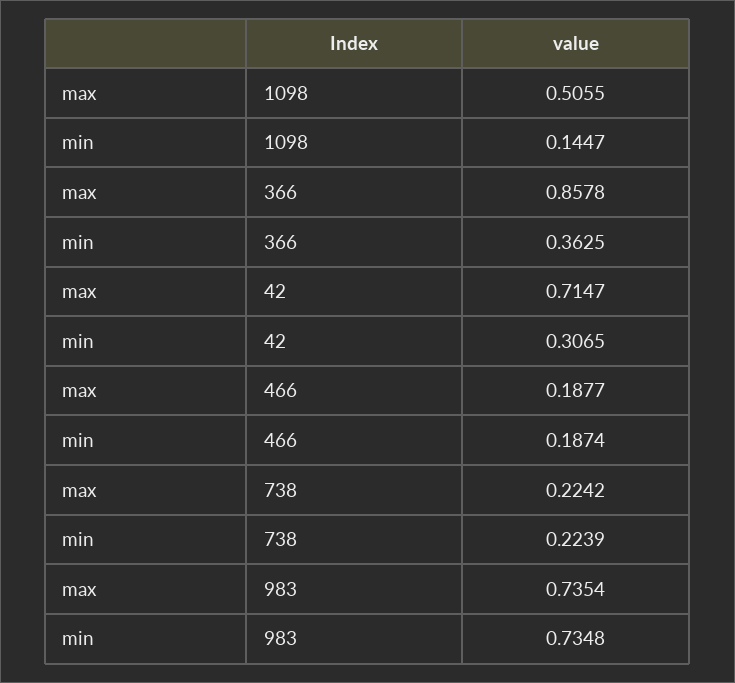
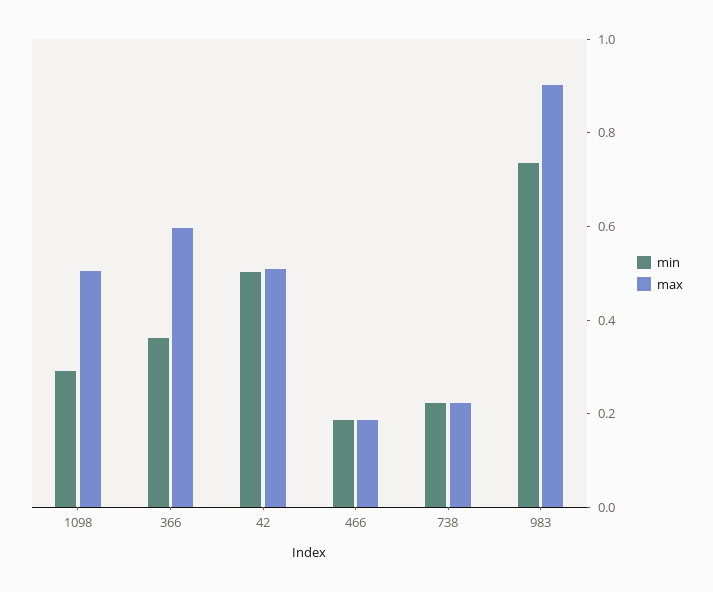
  {
    "max": {
      "1098": 0.5055,
-     "366": 0.8578,
+     "366": 0.6,
-     "42": 0.7147,
+     "42": 0.5,
      "466": 0.1877,
      "738": 0.2242,
-     "983": 0.7354
+     "983": 0.9
    },
    "min": {
-     "1098": 0.1447,
+     "1098": 0.3,
      "366": 0.3625,
-     "42": 0.3065,
+     "42": 0.5,
      "466": 0.1874,
      "738": 0.2239,
      "983": 0.7348
    }
  }

